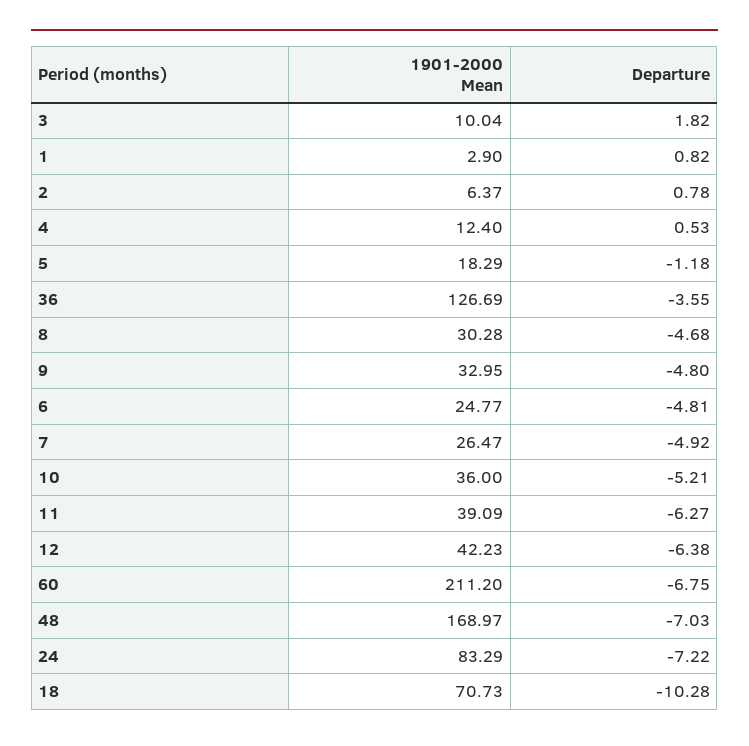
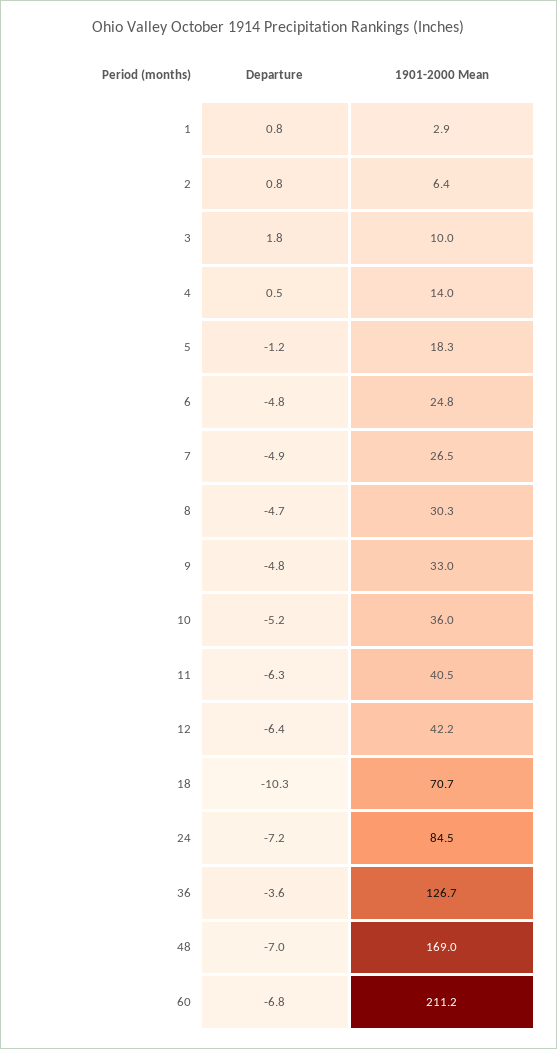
  {
    "1901-2000 Mean": {
      "3": 10.04,
      "1": 2.9,
      "2": 6.37,
-     "4": 12.4,
+     "4": 14,
      "5": 18.29,
      "36": 126.69,
      "8": 30.28,
      "9": 32.95,
      "6": 24.77,
      "7": 26.47,
      "10": 36,
-     "11": 39.09,
+     "11": 40.5,
      "12": 42.23,
      "60": 211.2,
      "48": 168.97,
-     "24": 83.29,
+     "24": 84.5,
      "18": 70.73
    },
    "Departure": {
      "3": 1.82,
      "1": 0.82,
      "2": 0.78,
      "4": 0.53,
      "5": -1.18,
      "36": -3.55,
      "8": -4.68,
      "9": -4.8,
      "6": -4.81,
      "7": -4.92,
      "10": -5.21,
      "11": -6.27,
      "12": -6.38,
      "60": -6.75,
      "48": -7.03,
      "24": -7.22,
      "18": -10.28
    }
  }

